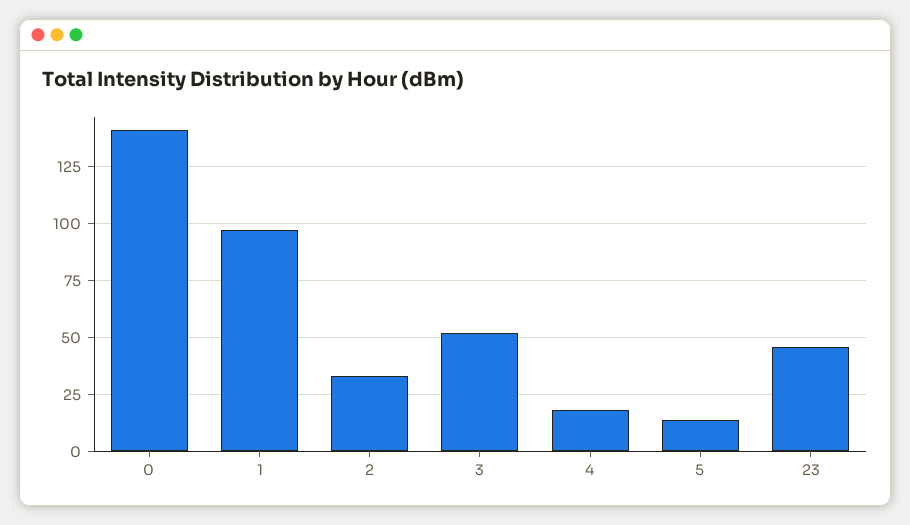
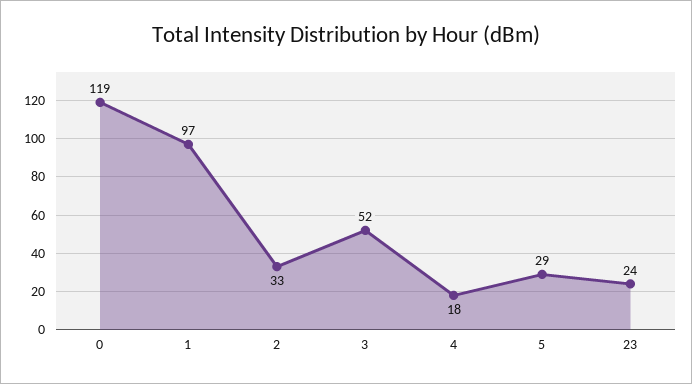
  {
-   "0": 140,
+   "0": 119,
    "1": 97,
    "2": 33,
    "3": 52,
    "4": 18,
-   "5": 15,
+   "5": 29,
-   "23": 45
+   "23": 24
  }

